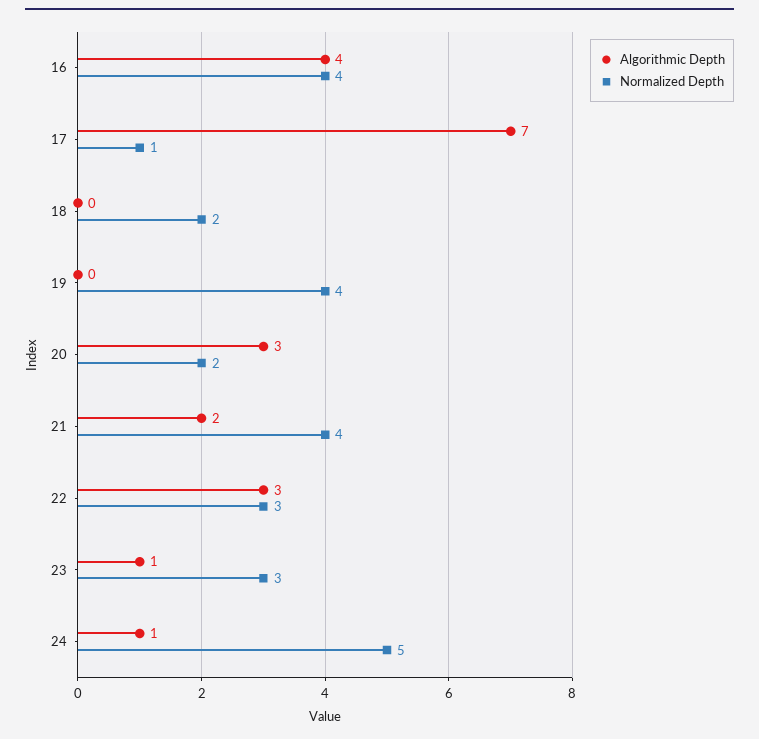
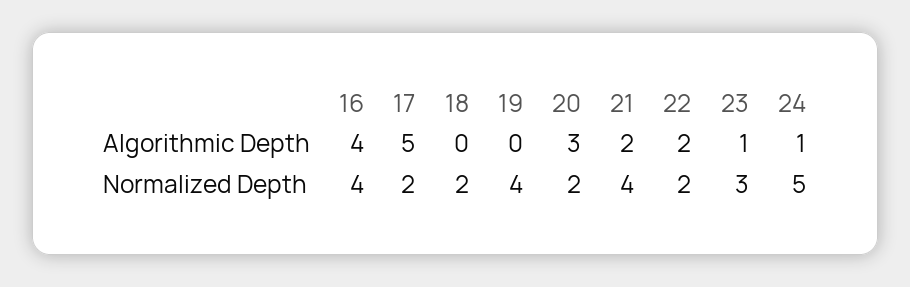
  {
    "Algorithmic Depth": {
      "16": 4,
-     "17": 7,
+     "17": 5,
      "18": 0,
      "19": 0,
      "20": 3,
      "21": 2,
-     "22": 3,
+     "22": 2,
      "23": 1,
      "24": 1
    },
    "Normalized Depth": {
      "16": 4,
-     "17": 1,
+     "17": 2,
      "18": 2,
      "19": 4,
      "20": 2,
      "21": 4,
-     "22": 3,
+     "22": 2,
      "23": 3,
      "24": 5
    }
  }

